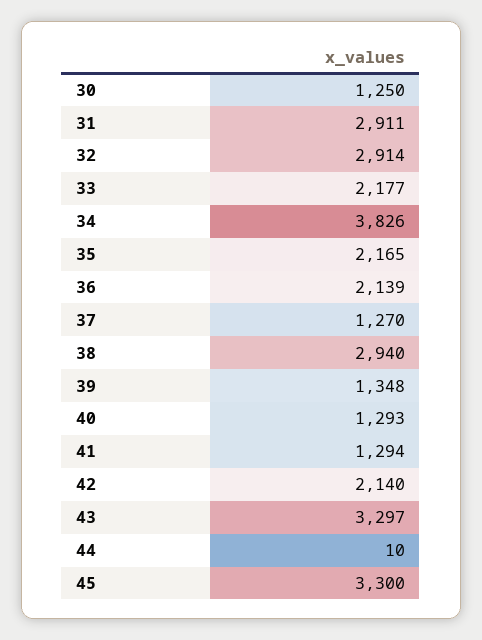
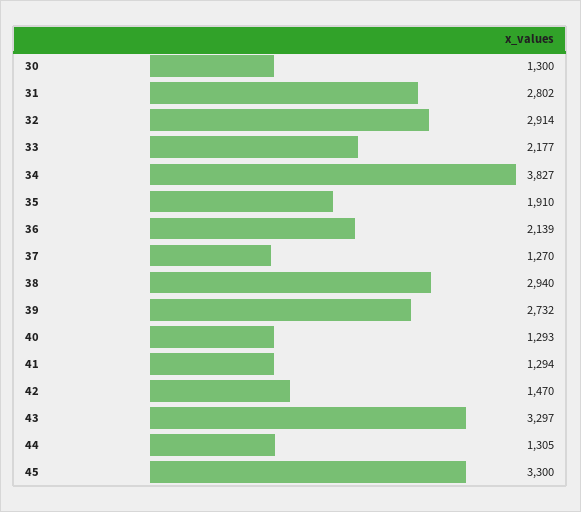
  {
-   "30": 1250,
+   "30": 1300,
-   "31": 2911,
+   "31": 2802,
    "32": 2914,
    "33": 2177,
-   "34": 3826,
+   "34": 3827,
-   "35": 2165,
+   "35": 1910,
    "36": 2139,
    "37": 1270,
    "38": 2940,
-   "39": 1348,
+   "39": 2732,
    "40": 1293,
    "41": 1294,
-   "42": 2140,
+   "42": 1470,
    "43": 3297,
-   "44": 10,
+   "44": 1305,
    "45": 3300
  }

